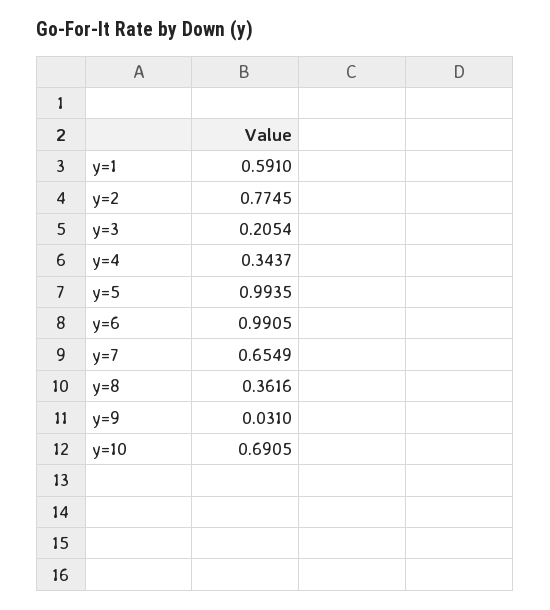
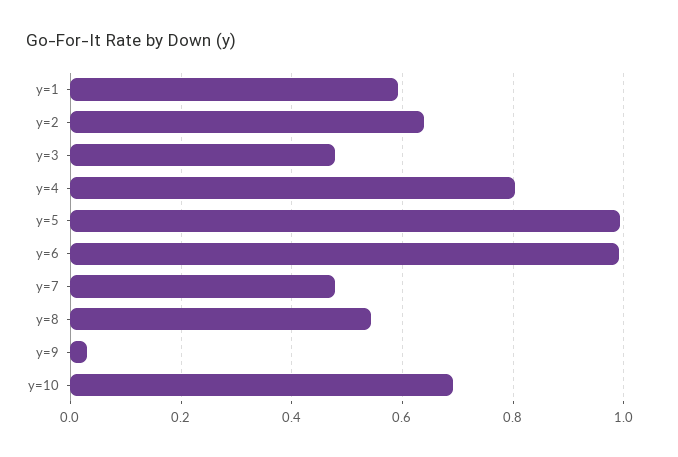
  {
    "y=1": 0.591,
-   "y=2": 0.7745,
+   "y=2": 0.64,
-   "y=3": 0.2054,
+   "y=3": 0.48,
-   "y=4": 0.3437,
+   "y=4": 0.8,
    "y=5": 0.9935,
    "y=6": 0.9905,
-   "y=7": 0.6549,
+   "y=7": 0.48,
-   "y=8": 0.3616,
+   "y=8": 0.54,
    "y=9": 0.031,
    "y=10": 0.6905
  }

